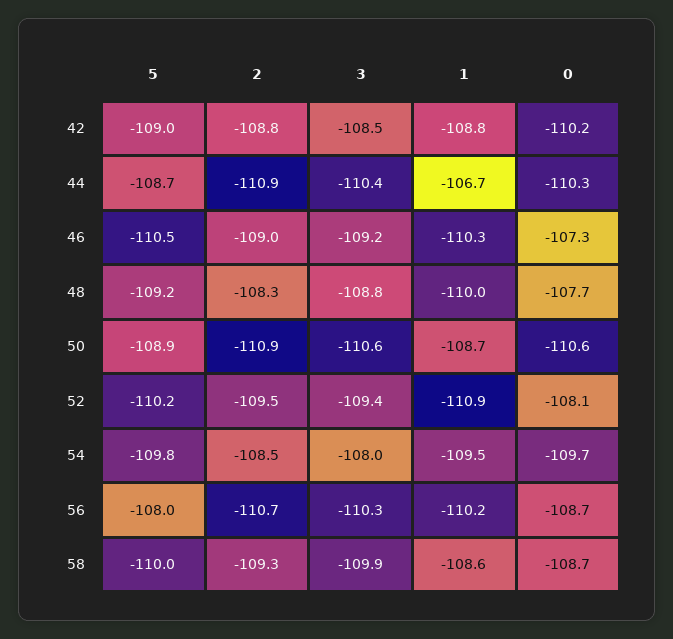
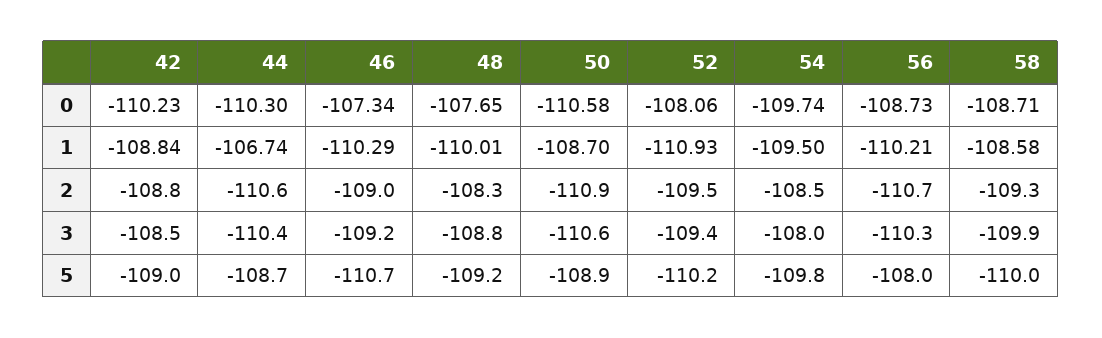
  {
    "5": {
      "42": -109,
      "44": -108.7,
-     "46": -110.5,
+     "46": -110.7,
      "48": -109.2,
      "50": -108.9,
      "52": -110.2,
      "54": -109.8,
      "56": -108,
      "58": -110
    },
    "2": {
      "42": -108.8,
-     "44": -110.9,
+     "44": -110.6,
      "46": -109,
      "48": -108.3,
      "50": -110.9,
      "52": -109.5,
      "54": -108.5,
      "56": -110.7,
      "58": -109.3
    },
    "3": {
      "42": -108.5,
      "44": -110.4,
      "46": -109.2,
      "48": -108.8,
      "50": -110.6,
      "52": -109.4,
      "54": -108,
      "56": -110.3,
      "58": -109.9
    },
    "1": {
      "42": -108.84,
      "44": -106.74,
      "46": -110.29,
      "48": -110.01,
      "50": -108.7,
      "52": -110.93,
      "54": -109.5,
      "56": -110.21,
      "58": -108.58
    },
    "0": {
      "42": -110.23,
      "44": -110.3,
      "46": -107.34,
      "48": -107.65,
      "50": -110.58,
      "52": -108.06,
      "54": -109.74,
      "56": -108.73,
      "58": -108.71
    }
  }

